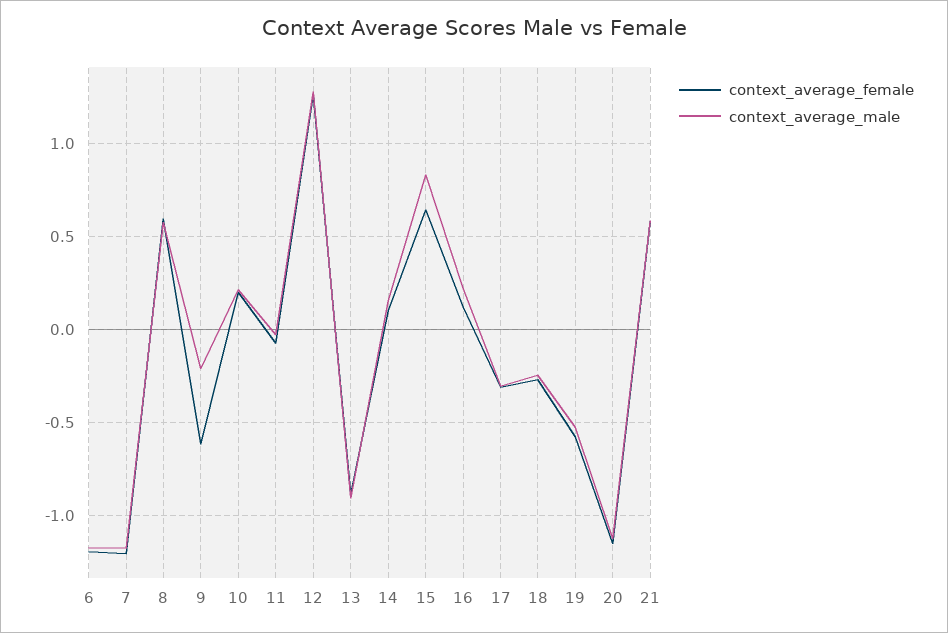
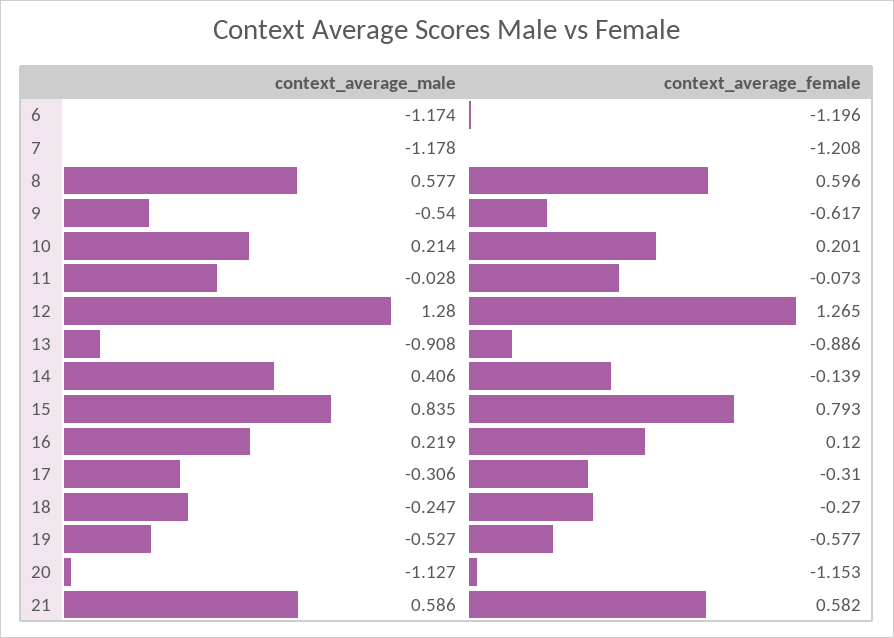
  {
    "context_average_female": {
      "6": -1.196,
      "7": -1.208,
      "8": 0.596,
      "9": -0.617,
      "10": 0.201,
      "11": -0.073,
      "12": 1.265,
      "13": -0.886,
-     "14": 0.1,
+     "14": -0.139,
-     "15": 0.65,
+     "15": 0.793,
      "16": 0.12,
      "17": -0.31,
      "18": -0.27,
      "19": -0.577,
      "20": -1.153,
      "21": 0.582
    },
    "context_average_male": {
      "6": -1.174,
      "7": -1.178,
      "8": 0.577,
-     "9": -0.2,
+     "9": -0.54,
      "10": 0.214,
      "11": -0.028,
      "12": 1.28,
      "13": -0.908,
-     "14": 0.15,
+     "14": 0.406,
      "15": 0.835,
      "16": 0.219,
      "17": -0.306,
      "18": -0.247,
      "19": -0.527,
      "20": -1.127,
      "21": 0.586
    }
  }

